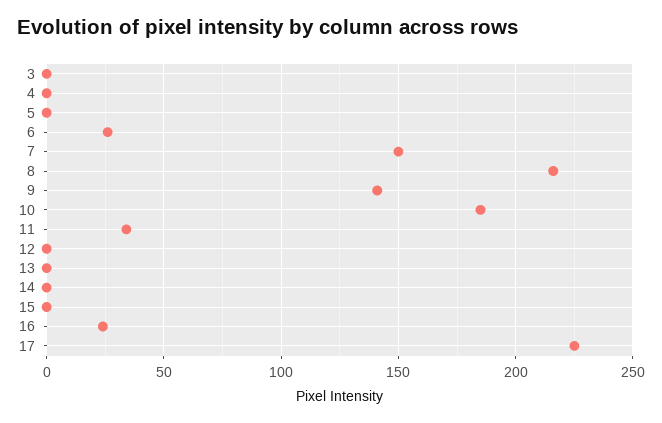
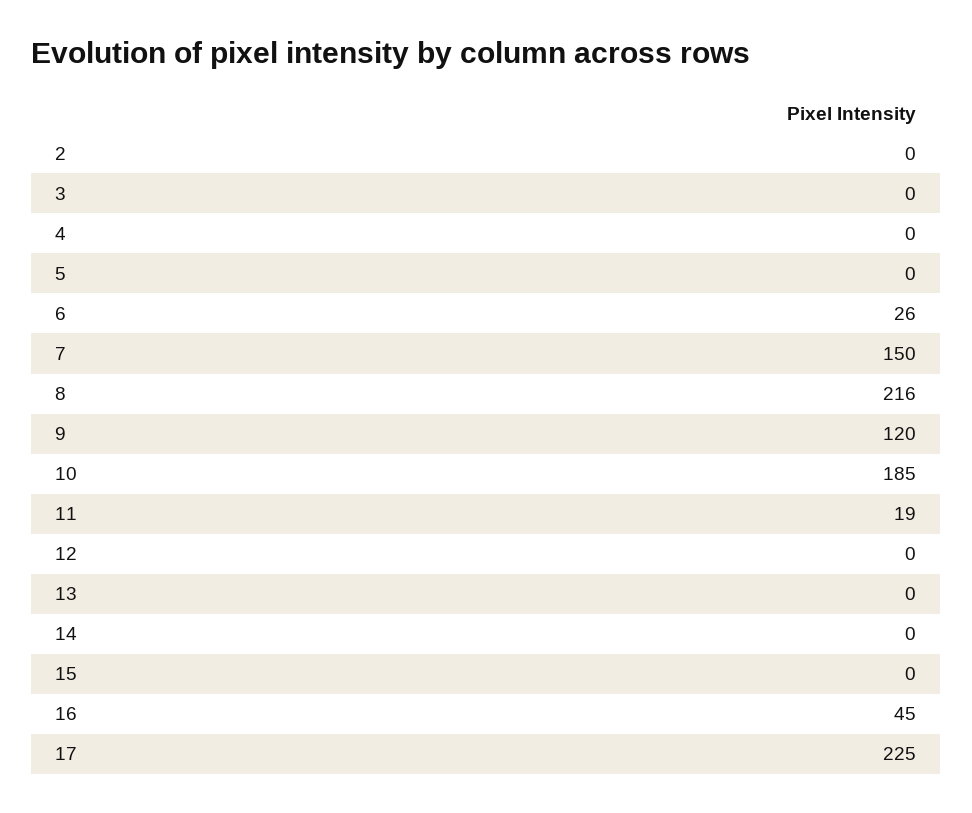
  {
    "3": 0,
    "4": 0,
    "5": 0,
    "6": 26,
    "7": 150,
    "8": 216,
-   "9": 140,
+   "9": 120,
    "10": 185,
-   "11": 35,
+   "11": 19,
    "12": 0,
    "13": 0,
    "14": 0,
    "15": 0,
-   "16": 25,
+   "16": 45,
-   "17": 225
+   "17": 225,
+   "2": 0
  }

